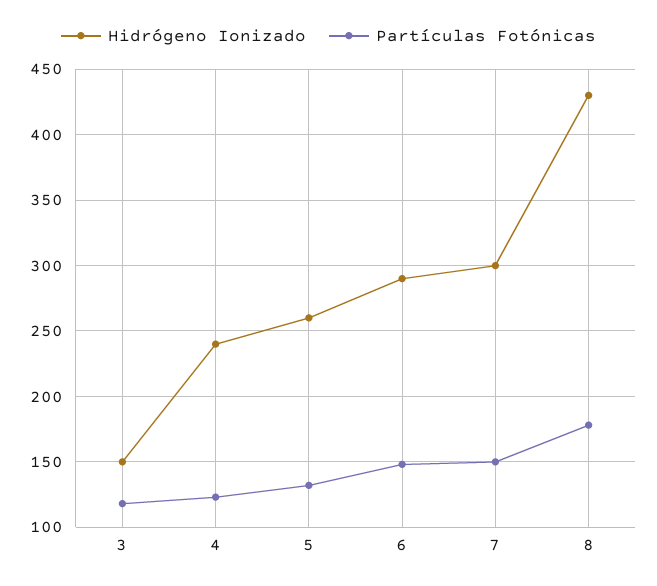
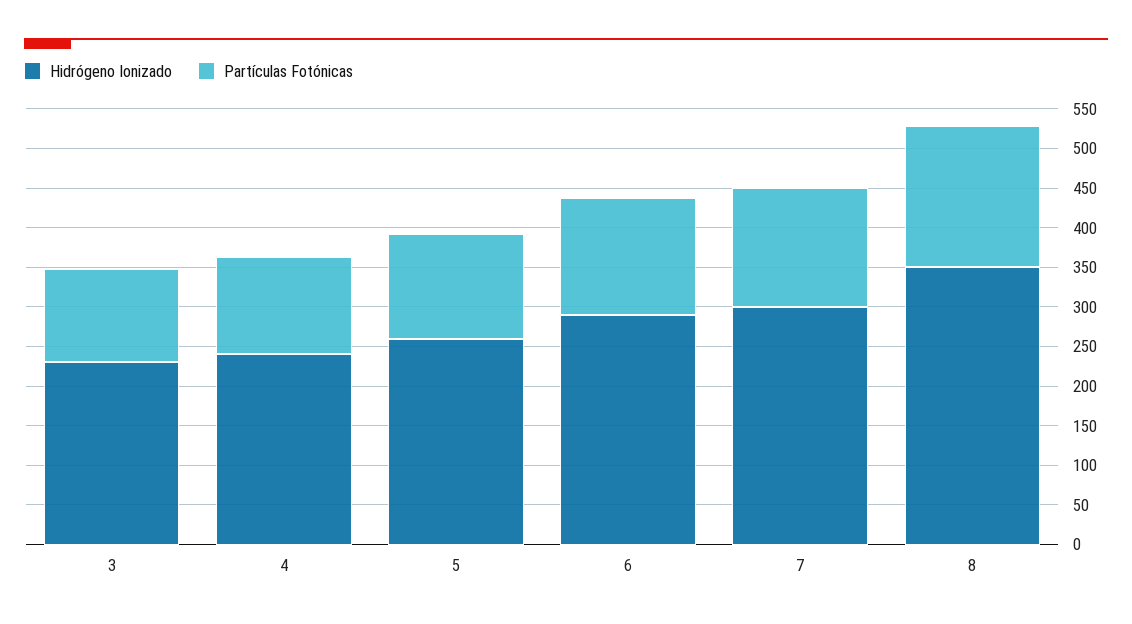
  {
    "Hidrógeno Ionizado": {
-     "3": 150,
+     "3": 225,
      "4": 240,
      "5": 260,
      "6": 290,
      "7": 300,
-     "8": 430
+     "8": 350
    },
    "Partículas Fotónicas": {
      "3": 120,
      "4": 125,
      "5": 130,
      "6": 150,
      "7": 150,
      "8": 180
    }
  }

